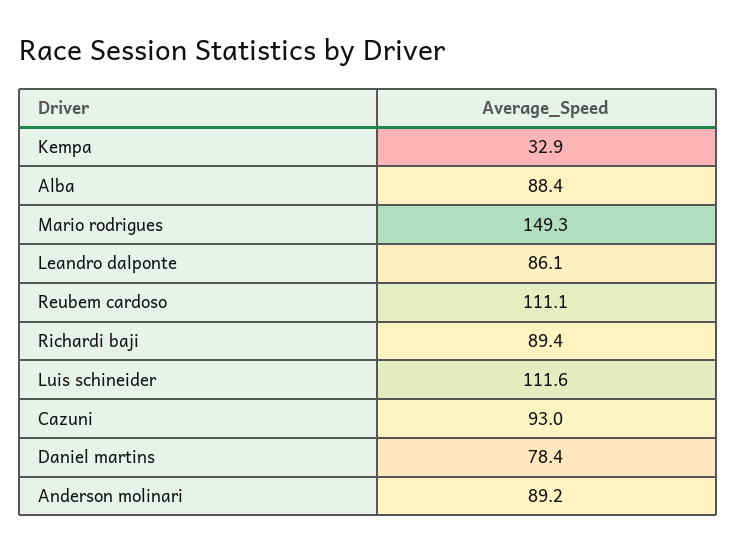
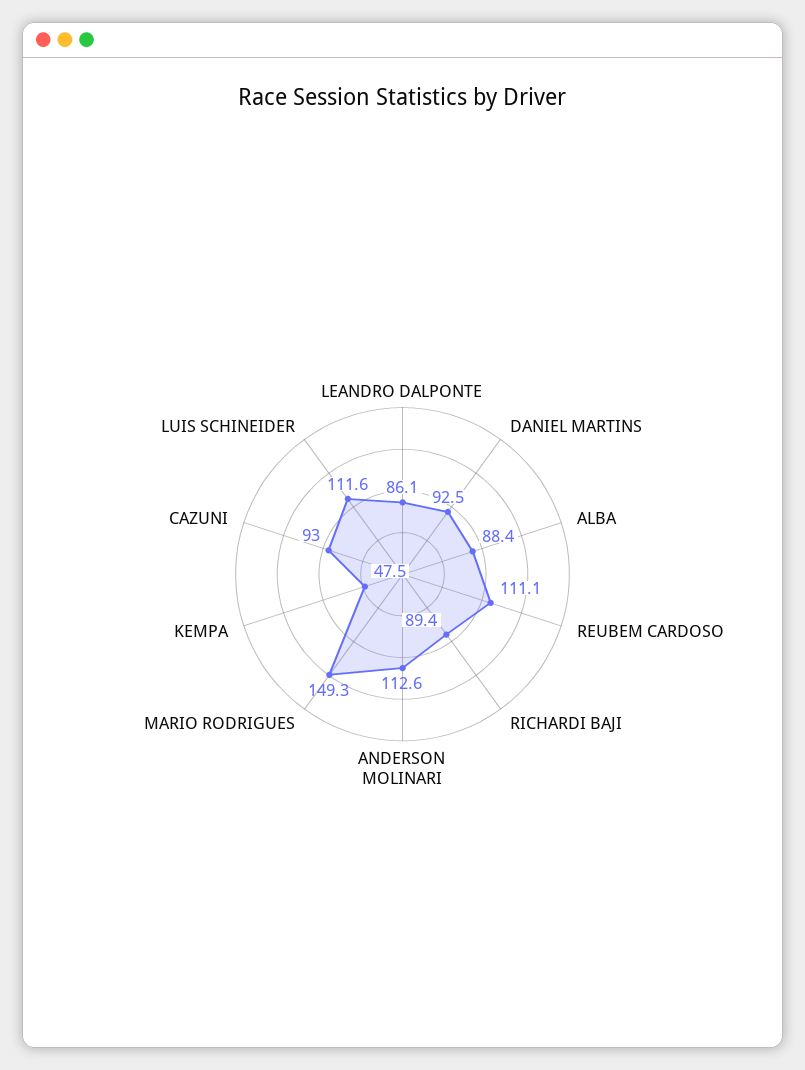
  {
-   "Kempa": 32.9,
+   "Kempa": 47.5,
    "Alba": 88.4,
    "Mario rodrigues": 149.3,
    "Leandro dalponte": 86.1,
    "Reubem cardoso": 111.1,
    "Richardi baji": 89.4,
    "Luis schineider": 111.6,
    "Cazuni": 93,
-   "Daniel martins": 78.4,
+   "Daniel martins": 92.5,
-   "Anderson molinari": 89.2
+   "Anderson molinari": 112.6
  }

